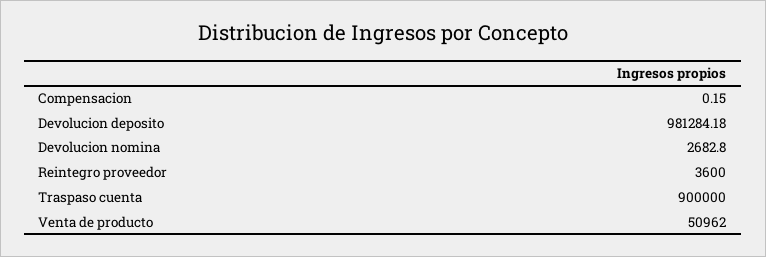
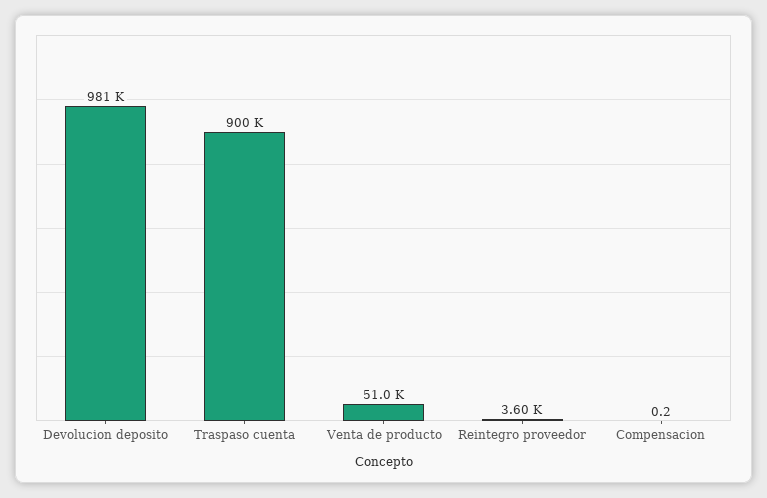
  {
    "Compensacion": 0.15,
    "Devolucion deposito": 981284.18,
-   "Devolucion nomina": 2682.8,
    "Reintegro proveedor": 3600,
    "Traspaso cuenta": 900000,
    "Venta de producto": 50962
  }

